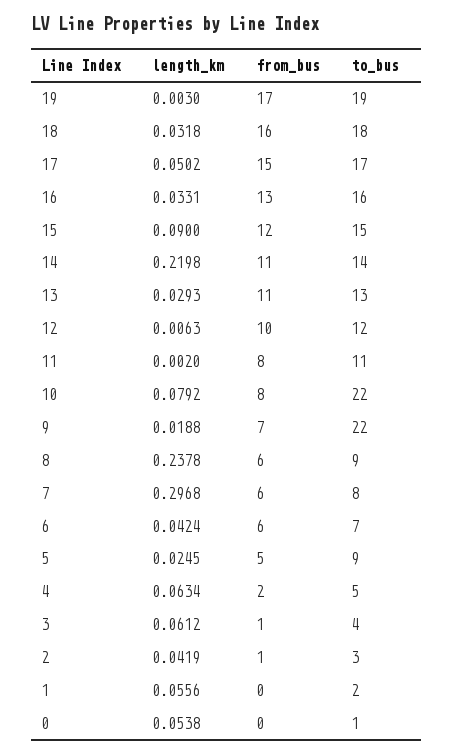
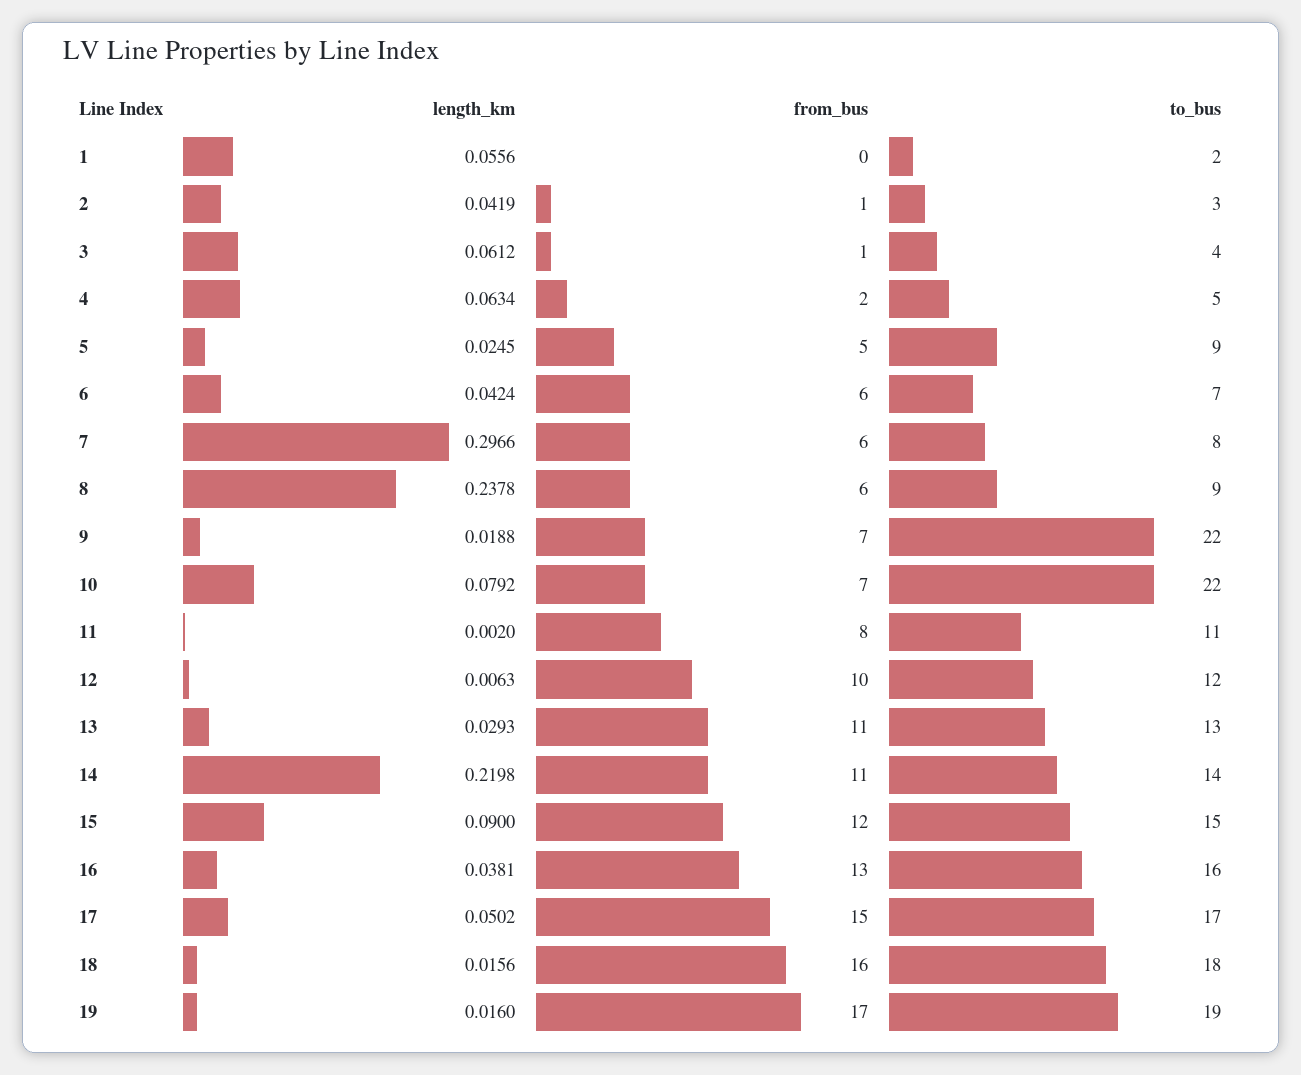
  {
    "length_km": {
-     "19": 0.003,
+     "19": 0.016,
-     "18": 0.0318,
+     "18": 0.0156,
      "17": 0.0502,
-     "16": 0.0331,
+     "16": 0.0381,
      "15": 0.09,
      "14": 0.2198,
      "13": 0.0293,
      "12": 0.0063,
      "11": 0.002,
      "10": 0.0792,
      "9": 0.0188,
      "8": 0.2378,
-     "7": 0.2968,
+     "7": 0.2966,
      "6": 0.0424,
      "5": 0.0245,
      "4": 0.0634,
      "3": 0.0612,
      "2": 0.0419,
-     "1": 0.0556,
+     "1": 0.0556
-     "0": 0.0538
    },
    "from_bus": {
      "19": 17,
      "18": 16,
      "17": 15,
      "16": 13,
      "15": 12,
      "14": 11,
      "13": 11,
      "12": 10,
      "11": 8,
-     "10": 8,
+     "10": 7,
      "9": 7,
      "8": 6,
      "7": 6,
      "6": 6,
      "5": 5,
      "4": 2,
      "3": 1,
      "2": 1,
-     "1": 0,
+     "1": 0
-     "0": 0
    },
    "to_bus": {
      "19": 19,
      "18": 18,
      "17": 17,
      "16": 16,
      "15": 15,
      "14": 14,
      "13": 13,
      "12": 12,
      "11": 11,
      "10": 22,
      "9": 22,
      "8": 9,
      "7": 8,
      "6": 7,
      "5": 9,
      "4": 5,
      "3": 4,
      "2": 3,
-     "1": 2,
+     "1": 2
-     "0": 1
    }
  }

